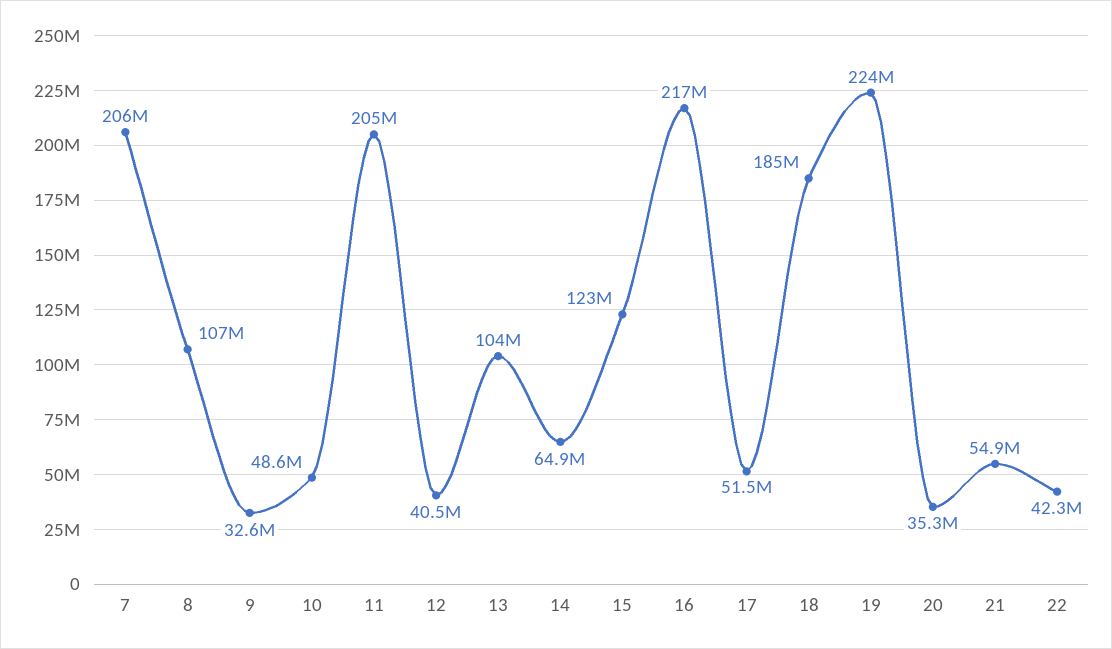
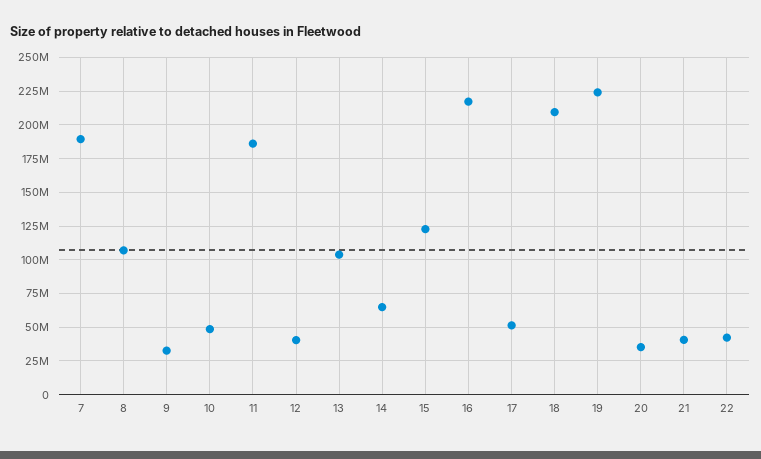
  {
-   "7": 206000000,
+   "7": 190000000,
    "8": 107000000,
    "9": 32600000,
    "10": 48600000,
-   "11": 205000000,
+   "11": 185000000,
    "12": 40500000,
    "13": 104000000,
    "14": 64900000,
    "15": 123000000,
    "16": 217000000,
    "17": 51500000,
-   "18": 185000000,
+   "18": 210000000,
    "19": 224000000,
    "20": 35300000,
-   "21": 54900000,
+   "21": 40000000,
    "22": 42300000
  }

